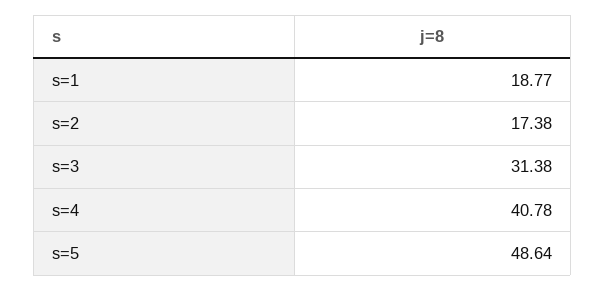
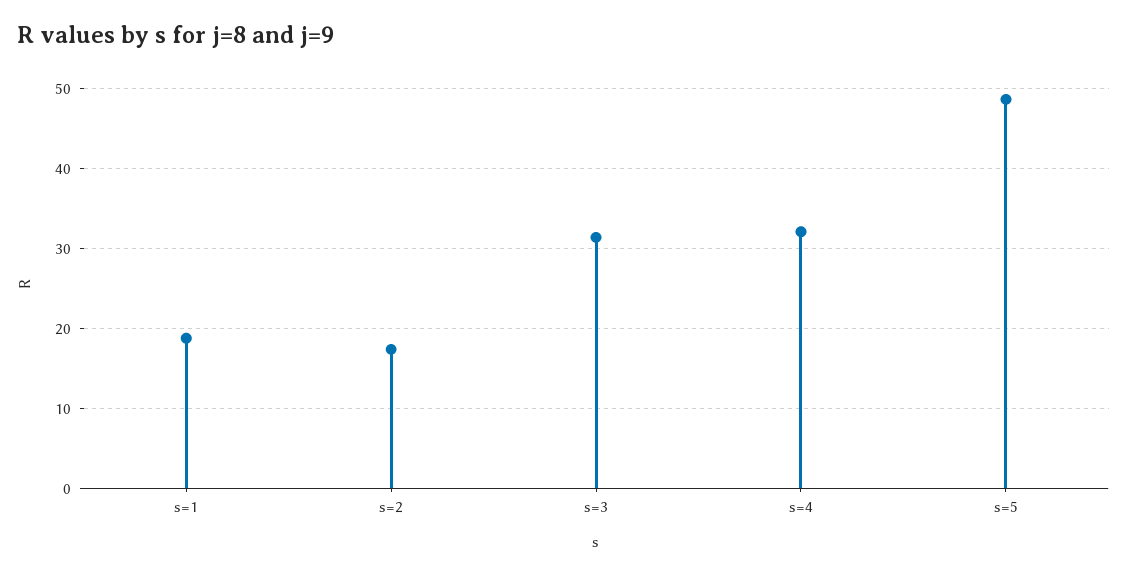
  {
    "s=1": 18.77,
    "s=2": 17.38,
    "s=3": 31.38,
-   "s=4": 40.78,
+   "s=4": 32,
    "s=5": 48.64
  }

